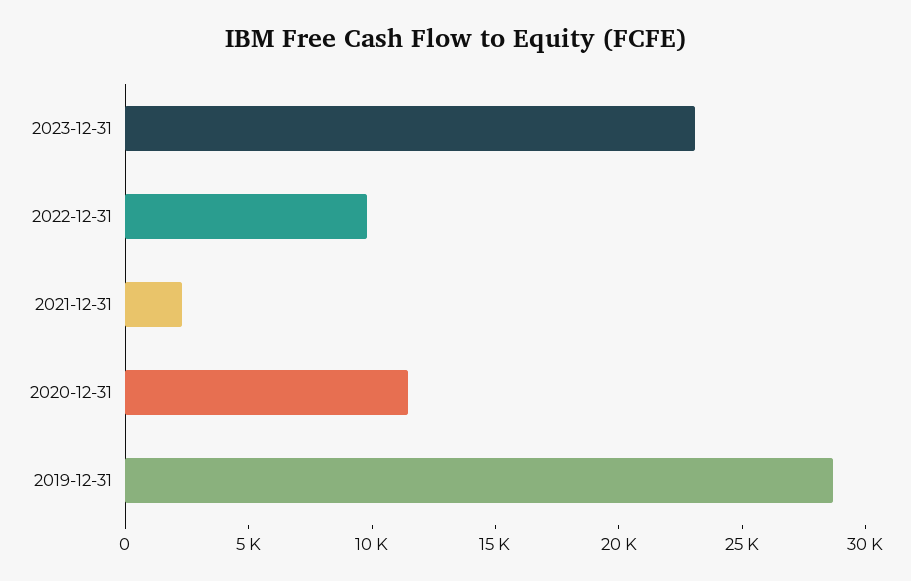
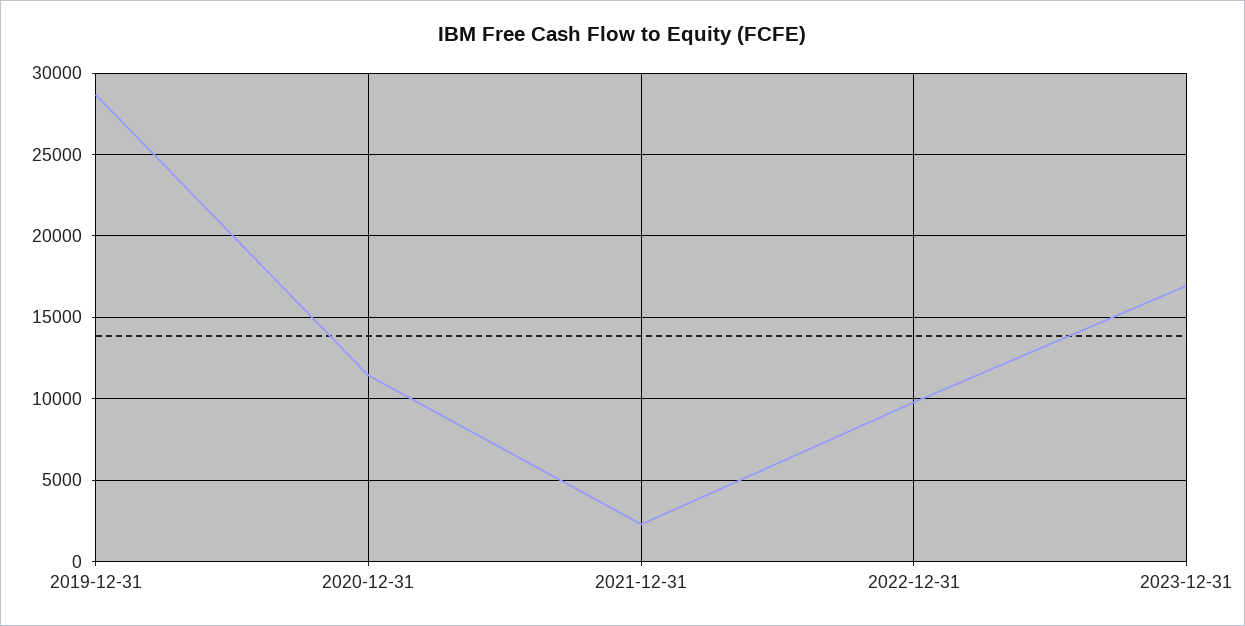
  {
-   "2023-12-31": 23000,
+   "2023-12-31": 17000,
    "2022-12-31": 10000,
    "2021-12-31": 2500,
    "2020-12-31": 11500,
    "2019-12-31": 28500
  }

